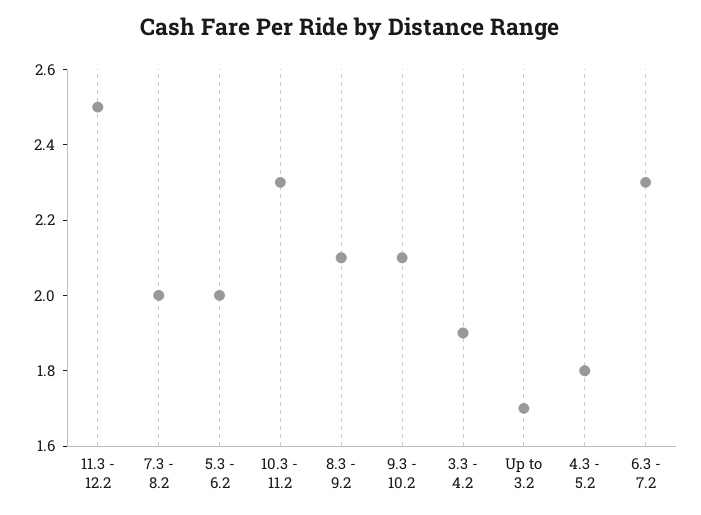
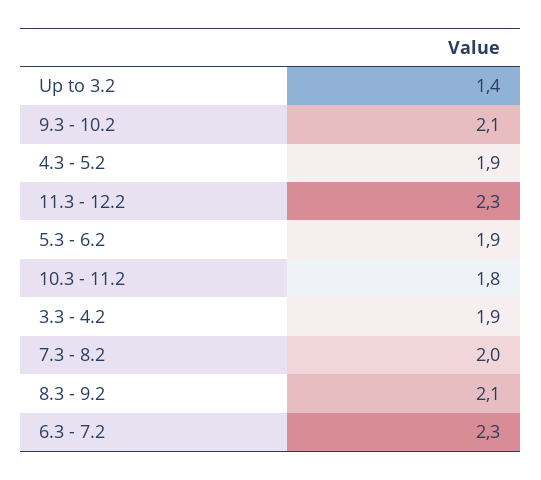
  {
-   "11.3 - 12.2": 2.5,
+   "11.3 - 12.2": 2.3,
    "7.3 - 8.2": 2,
-   "5.3 - 6.2": 2,
+   "5.3 - 6.2": 1.9,
-   "10.3 - 11.2": 2.3,
+   "10.3 - 11.2": 1.8,
    "8.3 - 9.2": 2.1,
    "9.3 - 10.2": 2.1,
    "3.3 - 4.2": 1.9,
-   "Up to 3.2": 1.7,
+   "Up to 3.2": 1.4,
-   "4.3 - 5.2": 1.8,
+   "4.3 - 5.2": 1.9,
    "6.3 - 7.2": 2.3
  }

